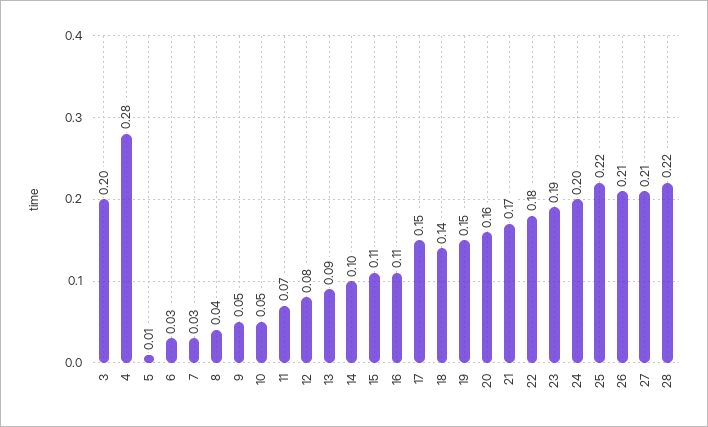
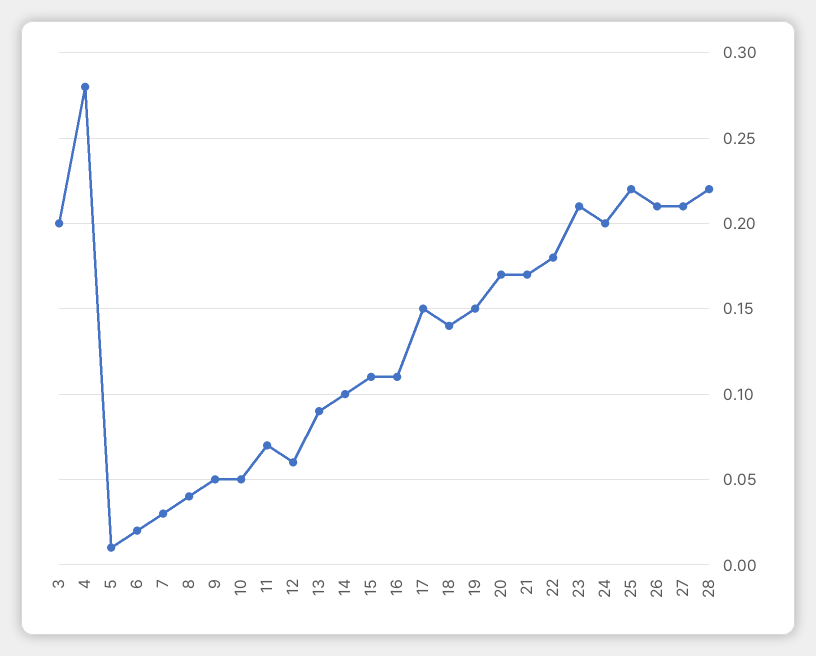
  {
    "3": 0.2,
    "4": 0.28,
    "5": 0.01,
-   "6": 0.03,
+   "6": 0.02,
    "7": 0.03,
    "8": 0.04,
    "9": 0.05,
    "10": 0.05,
    "11": 0.07,
-   "12": 0.08,
+   "12": 0.06,
    "13": 0.09,
    "14": 0.1,
    "15": 0.11,
    "16": 0.11,
    "17": 0.15,
    "18": 0.14,
    "19": 0.15,
-   "20": 0.16,
+   "20": 0.17,
    "21": 0.17,
    "22": 0.18,
-   "23": 0.19,
+   "23": 0.21,
    "24": 0.2,
    "25": 0.22,
    "26": 0.21,
    "27": 0.21,
    "28": 0.22
  }

